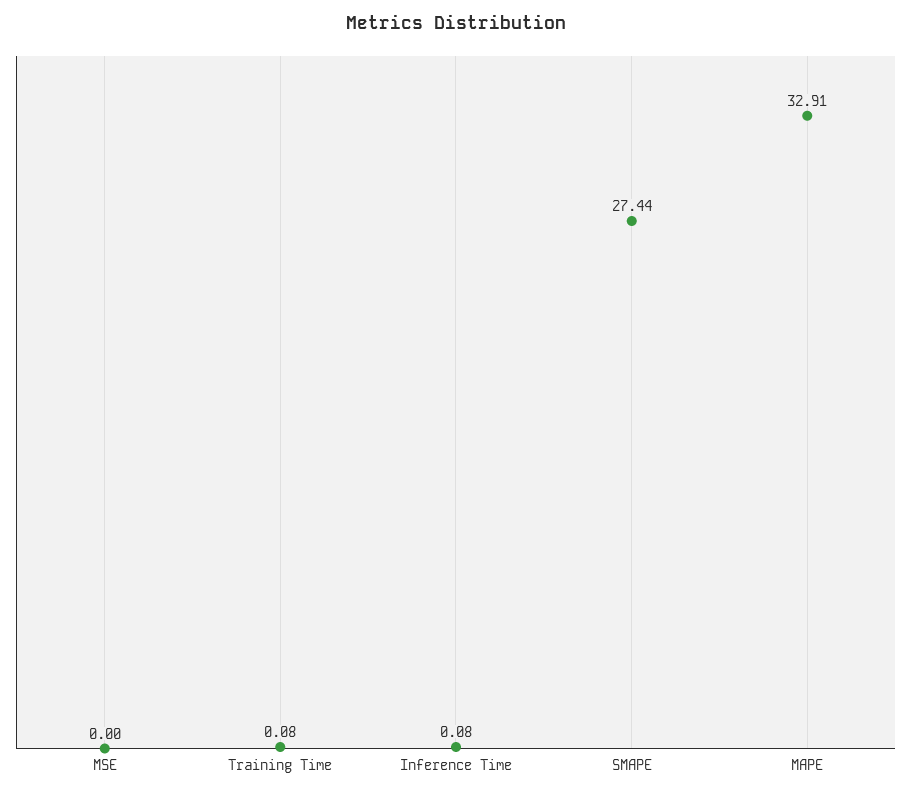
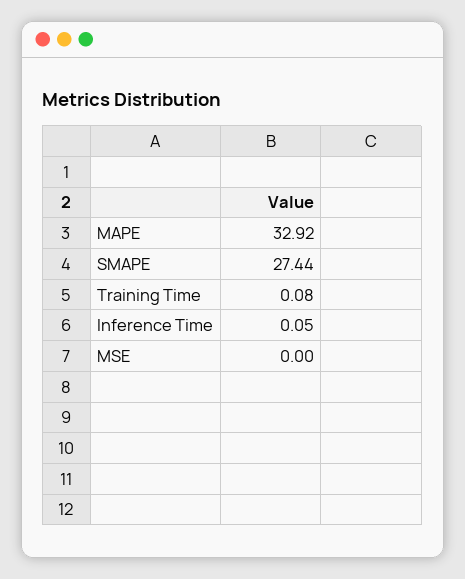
  {
    "MSE": 0,
    "Training Time": 0.08,
-   "Inference Time": 0.08,
+   "Inference Time": 0.05,
    "SMAPE": 27.44,
-   "MAPE": 32.91
+   "MAPE": 32.92
  }

